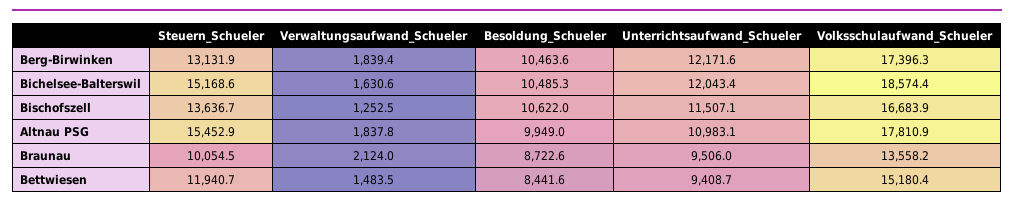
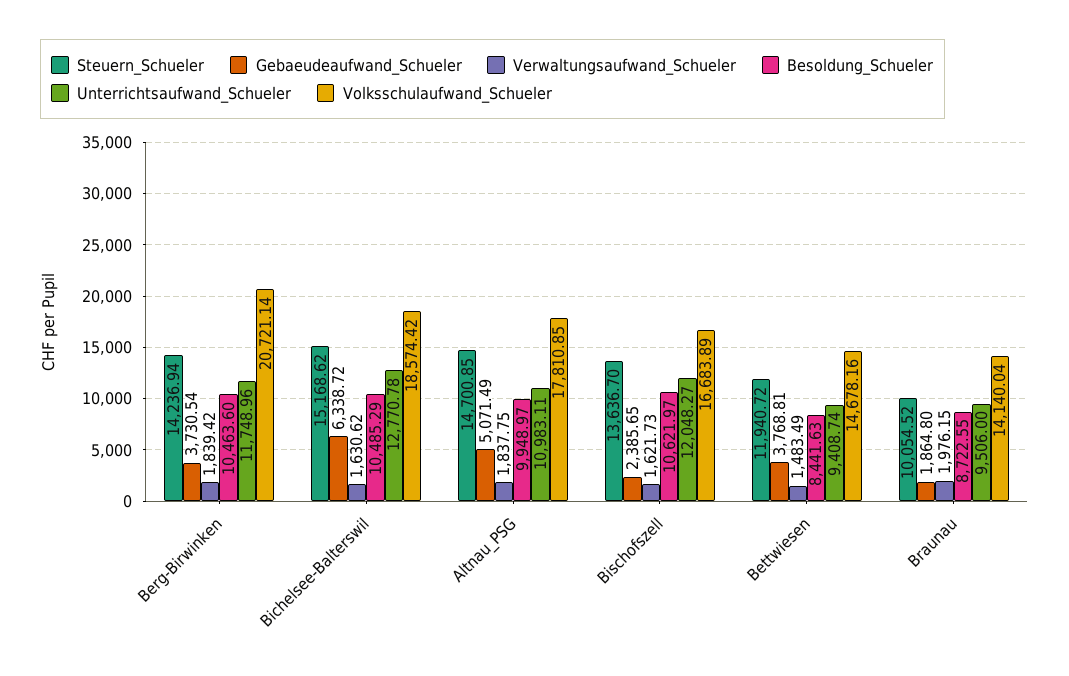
  {
    "Steuern_Schueler": {
-     "Berg-Birwinken": 13131.9,
+     "Berg-Birwinken": 14236.94,
      "Bichelsee-Balterswil": 15168.62,
      "Bischofszell": 13636.7,
-     "Altnau PSG": 15452.9,
+     "Altnau PSG": 14700.85,
      "Braunau": 10054.52,
      "Bettwiesen": 11940.72
    },
    "Verwaltungsaufwand_Schueler": {
      "Berg-Birwinken": 1839.42,
      "Bichelsee-Balterswil": 1630.62,
-     "Bischofszell": 1252.5,
+     "Bischofszell": 1621.73,
      "Altnau PSG": 1837.75,
-     "Braunau": 2124,
+     "Braunau": 1976.15,
      "Bettwiesen": 1483.49
    },
    "Besoldung_Schueler": {
      "Berg-Birwinken": 10463.6,
      "Bichelsee-Balterswil": 10485.29,
      "Bischofszell": 10621.97,
      "Altnau PSG": 9948.97,
      "Braunau": 8722.55,
      "Bettwiesen": 8441.63
    },
    "Unterrichtsaufwand_Schueler": {
-     "Berg-Birwinken": 12171.6,
+     "Berg-Birwinken": 11748.96,
-     "Bichelsee-Balterswil": 12043.4,
+     "Bichelsee-Balterswil": 12770.78,
-     "Bischofszell": 11507.1,
+     "Bischofszell": 12048.27,
      "Altnau PSG": 10983.11,
      "Braunau": 9506,
      "Bettwiesen": 9408.74
    },
    "Volksschulaufwand_Schueler": {
-     "Berg-Birwinken": 17396.3,
+     "Berg-Birwinken": 20721.14,
      "Bichelsee-Balterswil": 18574.42,
      "Bischofszell": 16683.89,
      "Altnau PSG": 17810.85,
-     "Braunau": 13558.2,
+     "Braunau": 14140.04,
-     "Bettwiesen": 15180.4
+     "Bettwiesen": 14678.16
-   }
+   },
+   "Gebaeudeaufwand_Schueler": {
+     "Berg-Birwinken": 3730.54,
+     "Bichelsee-Balterswil": 6338.72,
+     "Altnau PSG": 5071.49,
+     "Bischofszell": 2385.65,
+     "Bettwiesen": 3768.81,
+     "Braunau": 1864.8
+   }
  }

